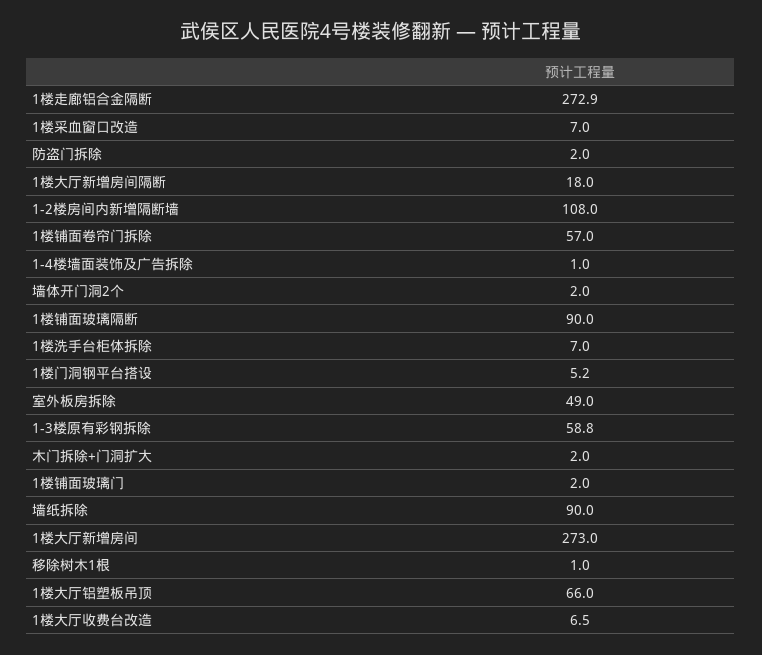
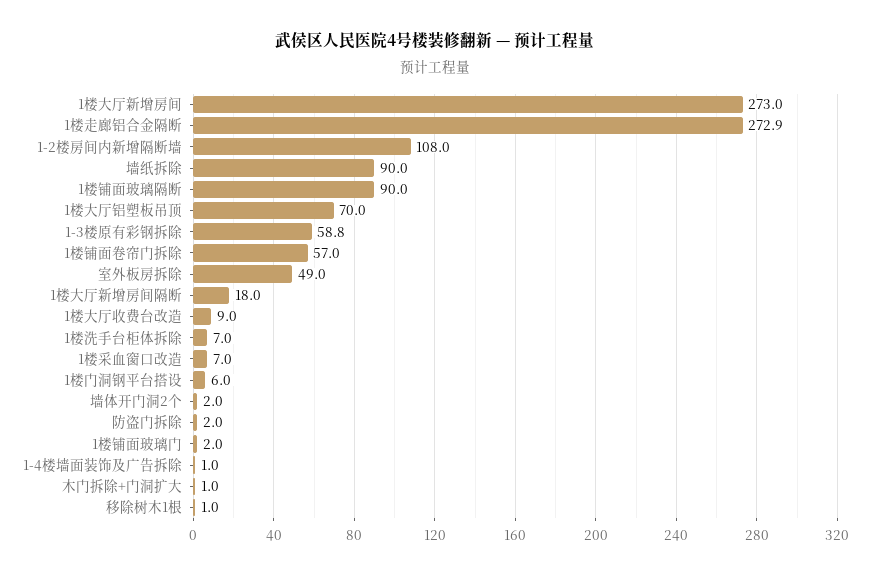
  {
    "1楼走廊铝合金隔断": 272.9,
    "1楼采血窗口改造": 7,
    "防盗门拆除": 2,
    "1楼大厅新增房间隔断": 18,
    "1-2楼房间内新增隔断墙": 108,
    "1楼铺面卷帘门拆除": 57,
    "1-4楼墙面装饰及广告拆除": 1,
    "墙体开门洞2个": 2,
    "1楼铺面玻璃隔断": 90,
    "1楼洗手台柜体拆除": 7,
-   "1楼门洞钢平台搭设": 5.2,
+   "1楼门洞钢平台搭设": 6,
    "室外板房拆除": 49,
    "1-3楼原有彩钢拆除": 58.8,
-   "木门拆除+门洞扩大": 2,
+   "木门拆除+门洞扩大": 1,
    "1楼铺面玻璃门": 2,
    "墙纸拆除": 90,
    "1楼大厅新增房间": 273,
    "移除树木1根": 1,
-   "1楼大厅铝塑板吊顶": 66,
+   "1楼大厅铝塑板吊顶": 70,
-   "1楼大厅收费台改造": 6.5
+   "1楼大厅收费台改造": 9
  }

